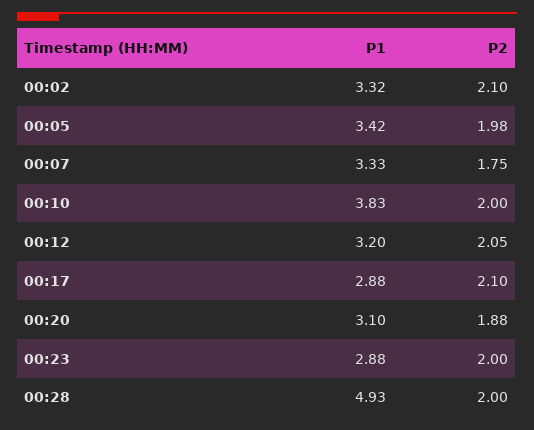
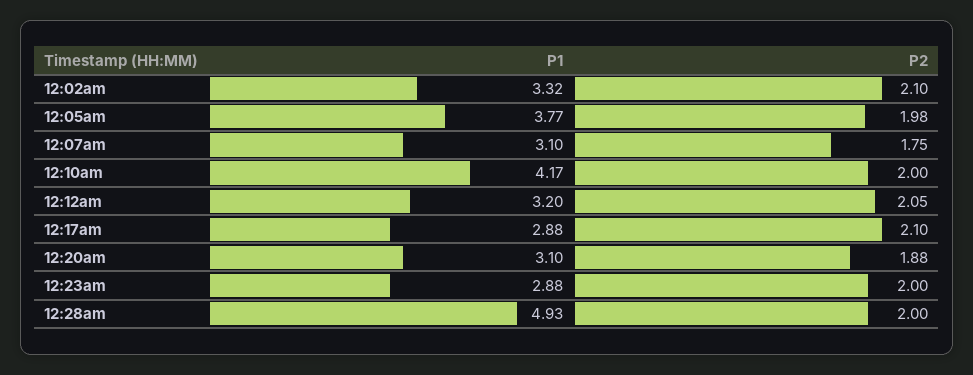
  {
    "P1": {
      "00:02": 3.32,
-     "00:05": 3.42,
+     "00:05": 3.77,
-     "00:07": 3.33,
+     "00:07": 3.1,
-     "00:10": 3.83,
+     "00:10": 4.17,
      "00:12": 3.2,
      "00:17": 2.88,
      "00:20": 3.1,
      "00:23": 2.88,
      "00:28": 4.93
    },
    "P2": {
      "00:02": 2.1,
      "00:05": 1.98,
      "00:07": 1.75,
      "00:10": 2,
      "00:12": 2.05,
      "00:17": 2.1,
      "00:20": 1.88,
      "00:23": 2,
      "00:28": 2
    }
  }

